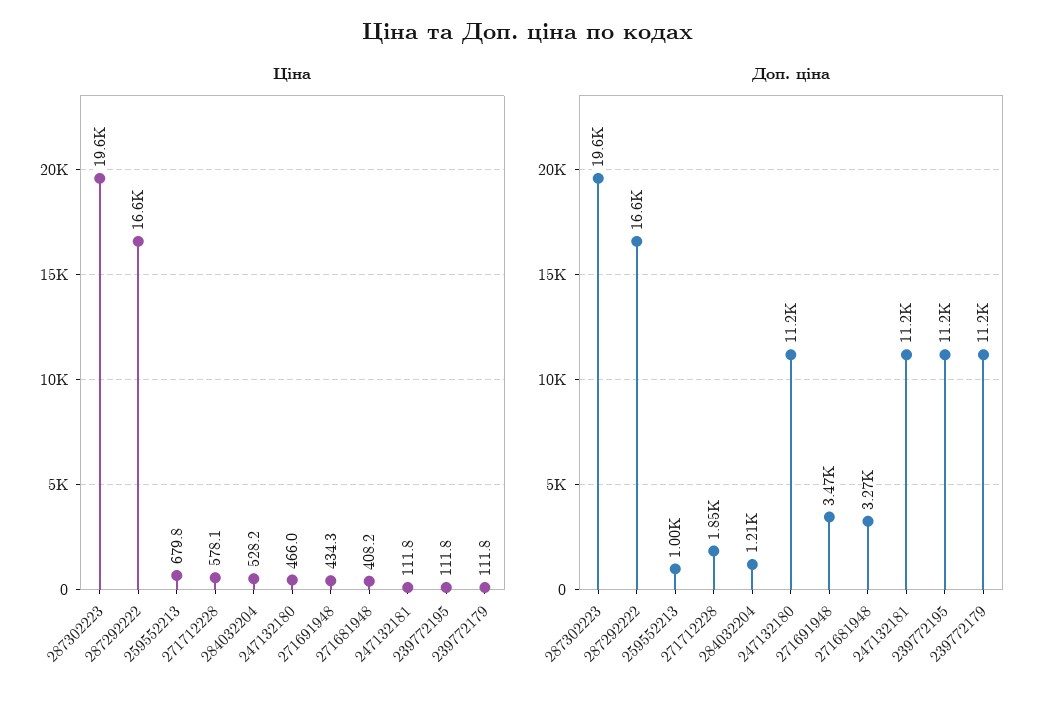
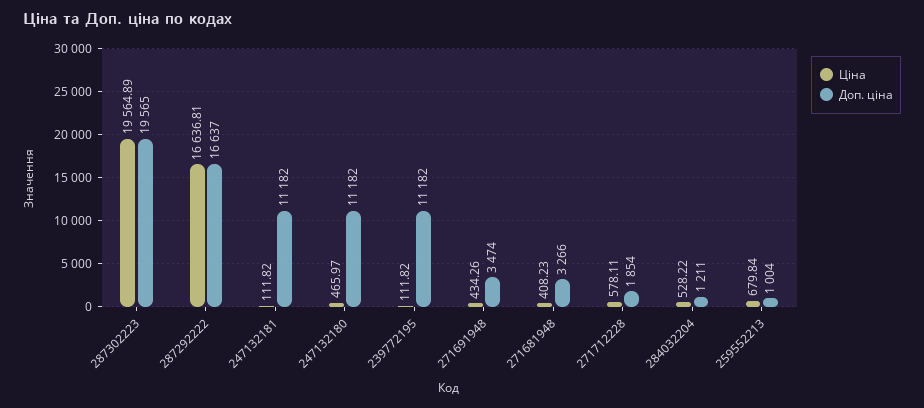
  {
    "Ціна": {
      "287302223": 19564.89,
      "287292222": 16636.81,
      "259552213": 679.84,
      "271712228": 578.11,
      "284032204": 528.22,
      "247132180": 465.97,
      "271691948": 434.26,
      "271681948": 408.23,
      "247132181": 111.82,
-     "239772195": 111.82,
+     "239772195": 111.82
-     "239772179": 111.8
    },
    "Доп. ціна": {
      "287302223": 19565,
      "287292222": 16637,
      "259552213": 1004,
      "271712228": 1854,
      "284032204": 1211,
      "247132180": 11182,
      "271691948": 3474,
      "271681948": 3266,
      "247132181": 11182,
-     "239772195": 11182,
+     "239772195": 11182
-     "239772179": 11200
    }
  }

